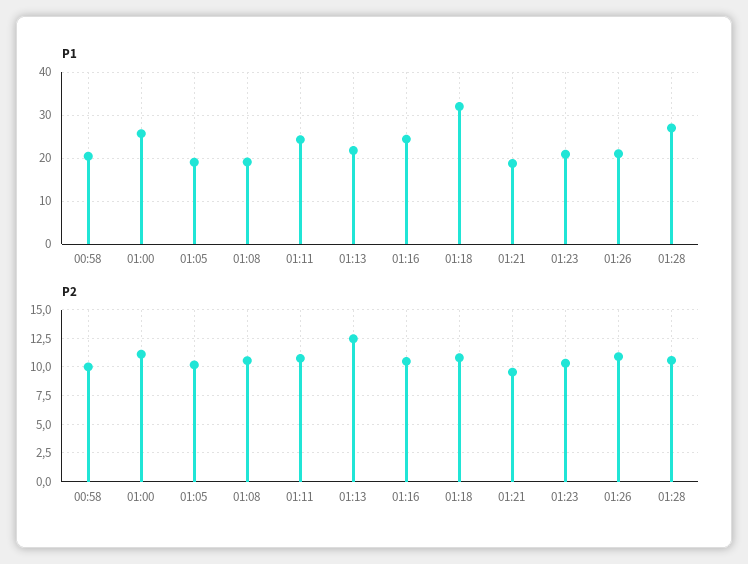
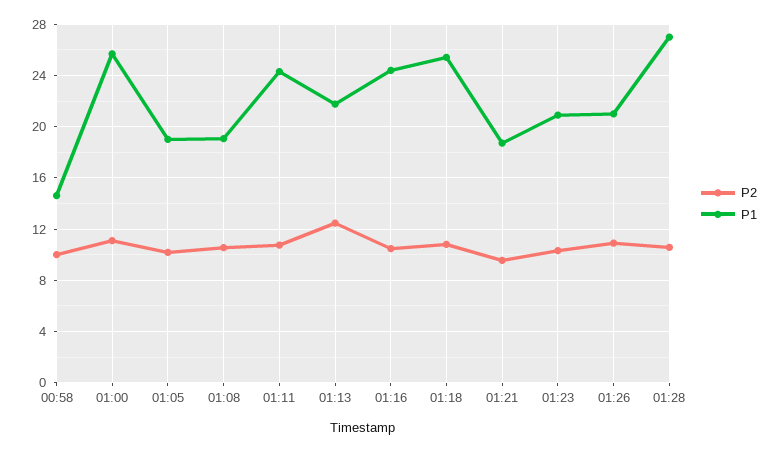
  {
    "P1": {
-     "00:58": 20,
+     "00:58": 14.5,
      "01:00": 25.5,
      "01:05": 19,
      "01:08": 19,
      "01:11": 24.5,
      "01:13": 22,
      "01:16": 24.5,
-     "01:18": 32,
+     "01:18": 25.5,
      "01:21": 18.5,
      "01:23": 21,
      "01:26": 21,
      "01:28": 27
    },
    "P2": {
      "00:58": 10,
      "01:00": 11,
      "01:05": 10,
      "01:08": 10.5,
      "01:11": 11,
      "01:13": 12.5,
      "01:16": 10.5,
      "01:18": 11,
      "01:21": 9.5,
      "01:23": 10.5,
      "01:26": 11,
      "01:28": 10.5
    }
  }

